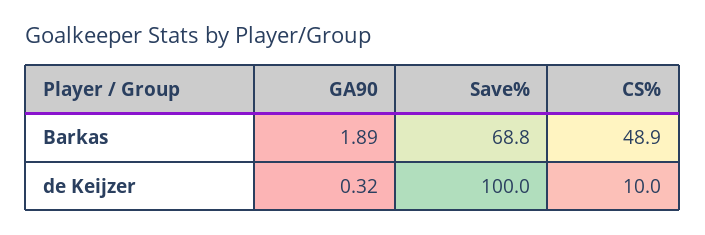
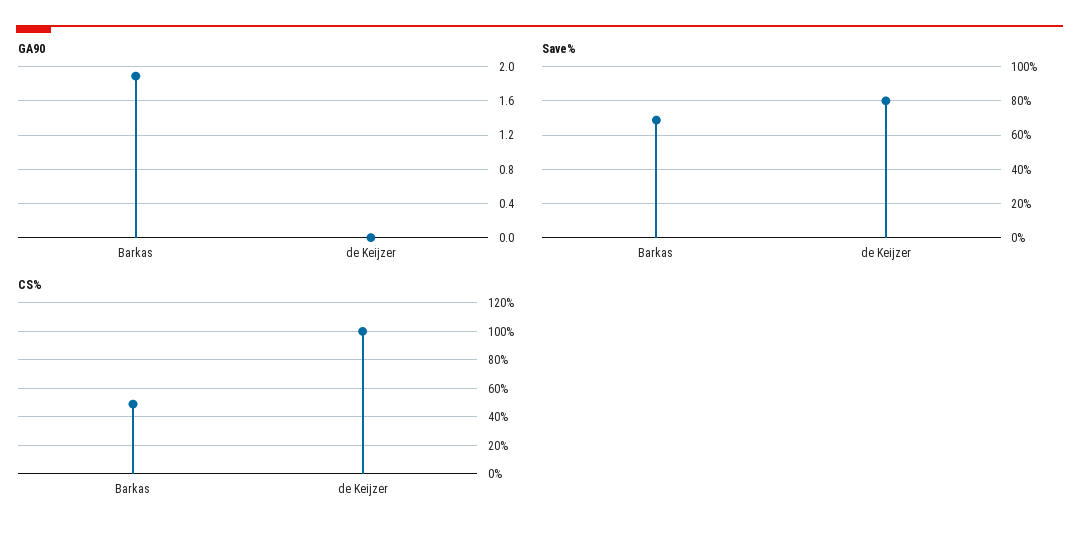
  {
    "GA90": {
      "Barkas": 1.89,
-     "de Keijzer": 0.32
+     "de Keijzer": 0
    },
    "Save%": {
      "Barkas": 68.8,
-     "de Keijzer": 100
+     "de Keijzer": 80
    },
    "CS%": {
      "Barkas": 48.9,
-     "de Keijzer": 10
+     "de Keijzer": 100
    }
  }

